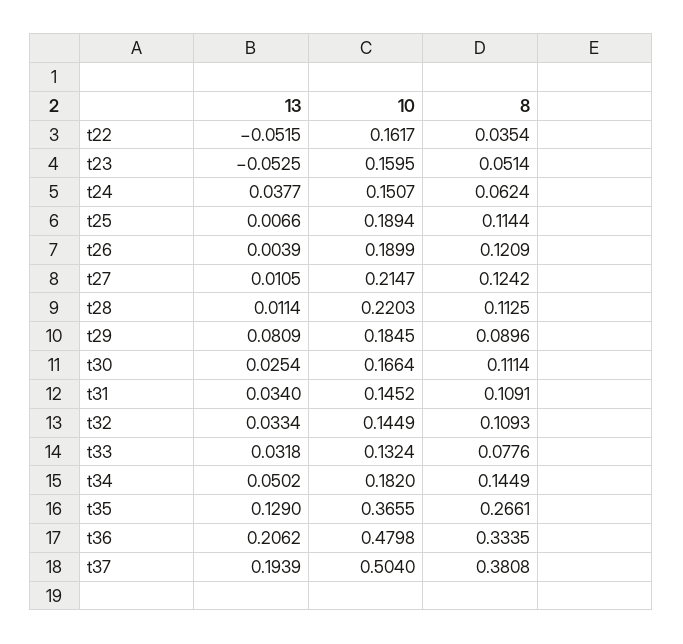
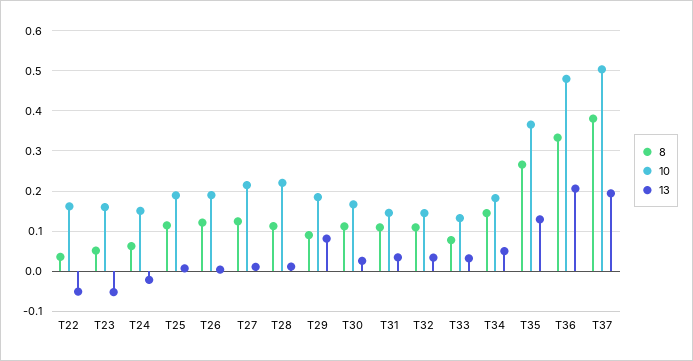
  {
    "13": {
      "t22": -0.0515,
      "t23": -0.0525,
-     "t24": 0.0377,
+     "t24": -0.02,
      "t25": 0.0066,
      "t26": 0.0039,
      "t27": 0.0105,
      "t28": 0.0114,
      "t29": 0.0809,
      "t30": 0.0254,
      "t31": 0.034,
      "t32": 0.0334,
      "t33": 0.0318,
      "t34": 0.0502,
      "t35": 0.129,
      "t36": 0.2062,
      "t37": 0.1939
    },
    "10": {
      "t22": 0.1617,
      "t23": 0.1595,
      "t24": 0.1507,
      "t25": 0.1894,
      "t26": 0.1899,
      "t27": 0.2147,
      "t28": 0.2203,
      "t29": 0.1845,
      "t30": 0.1664,
      "t31": 0.1452,
      "t32": 0.1449,
      "t33": 0.1324,
      "t34": 0.182,
      "t35": 0.3655,
      "t36": 0.4798,
      "t37": 0.504
    },
    "8": {
      "t22": 0.0354,
      "t23": 0.0514,
      "t24": 0.0624,
      "t25": 0.1144,
      "t26": 0.1209,
      "t27": 0.1242,
      "t28": 0.1125,
      "t29": 0.0896,
      "t30": 0.1114,
      "t31": 0.1091,
      "t32": 0.1093,
      "t33": 0.0776,
      "t34": 0.1449,
      "t35": 0.2661,
      "t36": 0.3335,
      "t37": 0.3808
    }
  }

